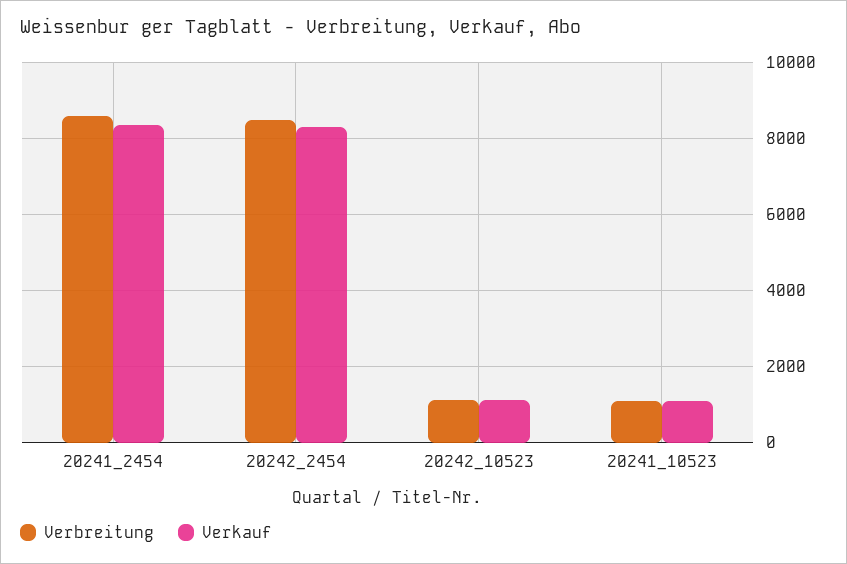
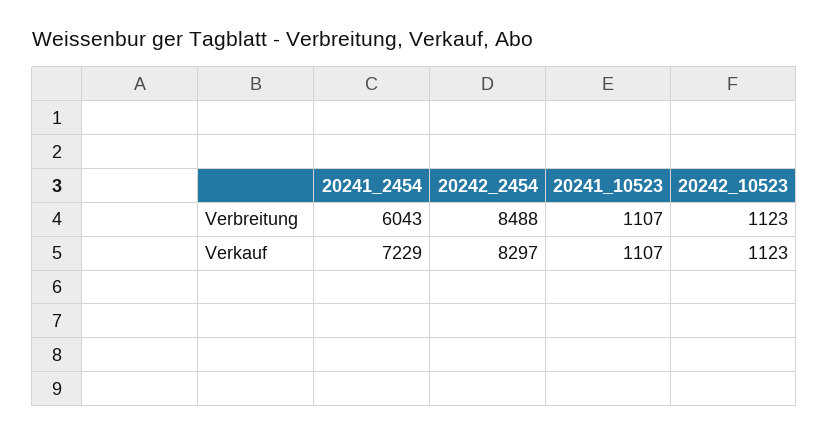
  {
    "Verbreitung": {
-     "20241_2454": 8600,
+     "20241_2454": 6043,
      "20242_2454": 8488,
      "20242_10523": 1123,
      "20241_10523": 1107
    },
    "Verkauf": {
-     "20241_2454": 8400,
+     "20241_2454": 7229,
      "20242_2454": 8297,
      "20242_10523": 1123,
      "20241_10523": 1107
    }
  }

